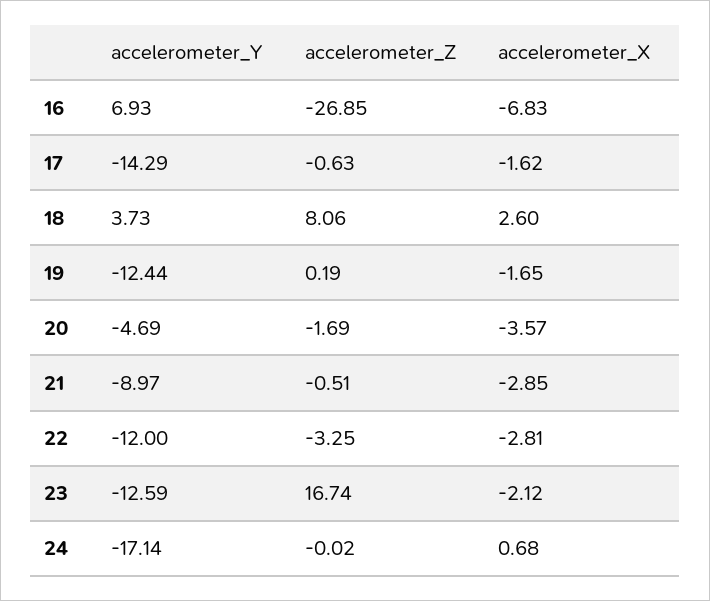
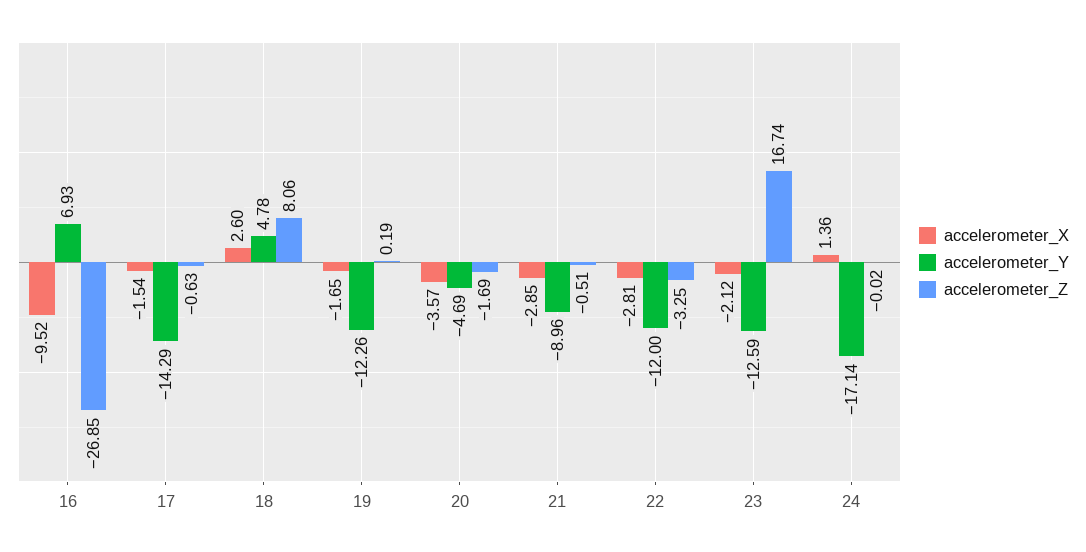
  {
    "accelerometer_Y": {
      "16": 6.93,
      "17": -14.29,
-     "18": 3.73,
+     "18": 4.78,
-     "19": -12.44,
+     "19": -12.26,
      "20": -4.69,
-     "21": -8.97,
+     "21": -8.96,
      "22": -12,
      "23": -12.59,
      "24": -17.14
    },
    "accelerometer_Z": {
      "16": -26.85,
      "17": -0.63,
      "18": 8.06,
      "19": 0.19,
      "20": -1.69,
      "21": -0.51,
      "22": -3.25,
      "23": 16.74,
      "24": -0.02
    },
    "accelerometer_X": {
-     "16": -6.83,
+     "16": -9.52,
-     "17": -1.62,
+     "17": -1.54,
      "18": 2.6,
      "19": -1.65,
      "20": -3.57,
      "21": -2.85,
      "22": -2.81,
      "23": -2.12,
-     "24": 0.68
+     "24": 1.36
    }
  }

